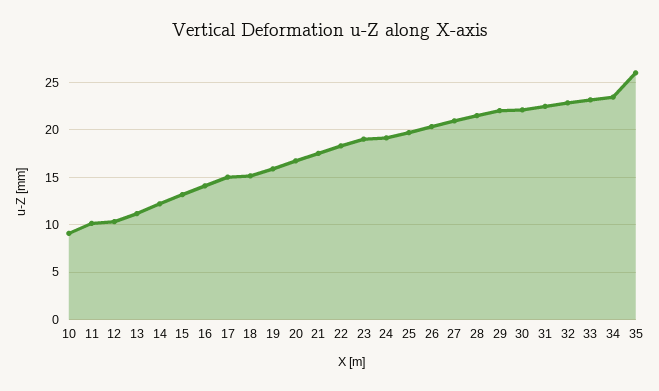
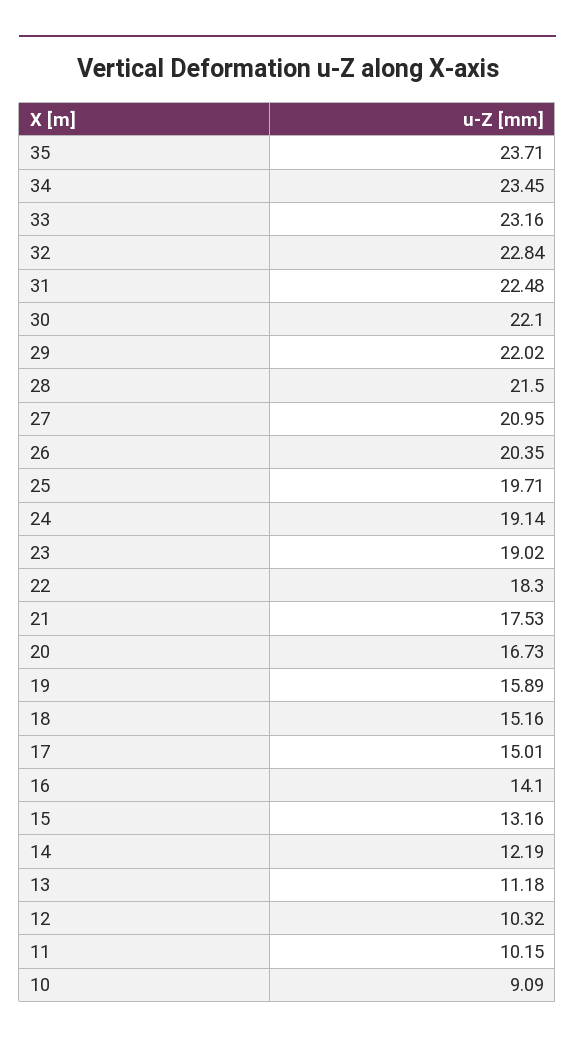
  {
    "10": 9.09,
    "11": 10.15,
    "12": 10.32,
    "13": 11.18,
    "14": 12.19,
    "15": 13.16,
    "16": 14.1,
    "17": 15.01,
    "18": 15.16,
    "19": 15.89,
    "20": 16.73,
    "21": 17.53,
    "22": 18.3,
    "23": 19.02,
    "24": 19.14,
    "25": 19.71,
    "26": 20.35,
    "27": 20.95,
    "28": 21.5,
    "29": 22.02,
    "30": 22.1,
    "31": 22.48,
    "32": 22.84,
    "33": 23.16,
    "34": 23.45,
-   "35": 26
+   "35": 23.71
  }

